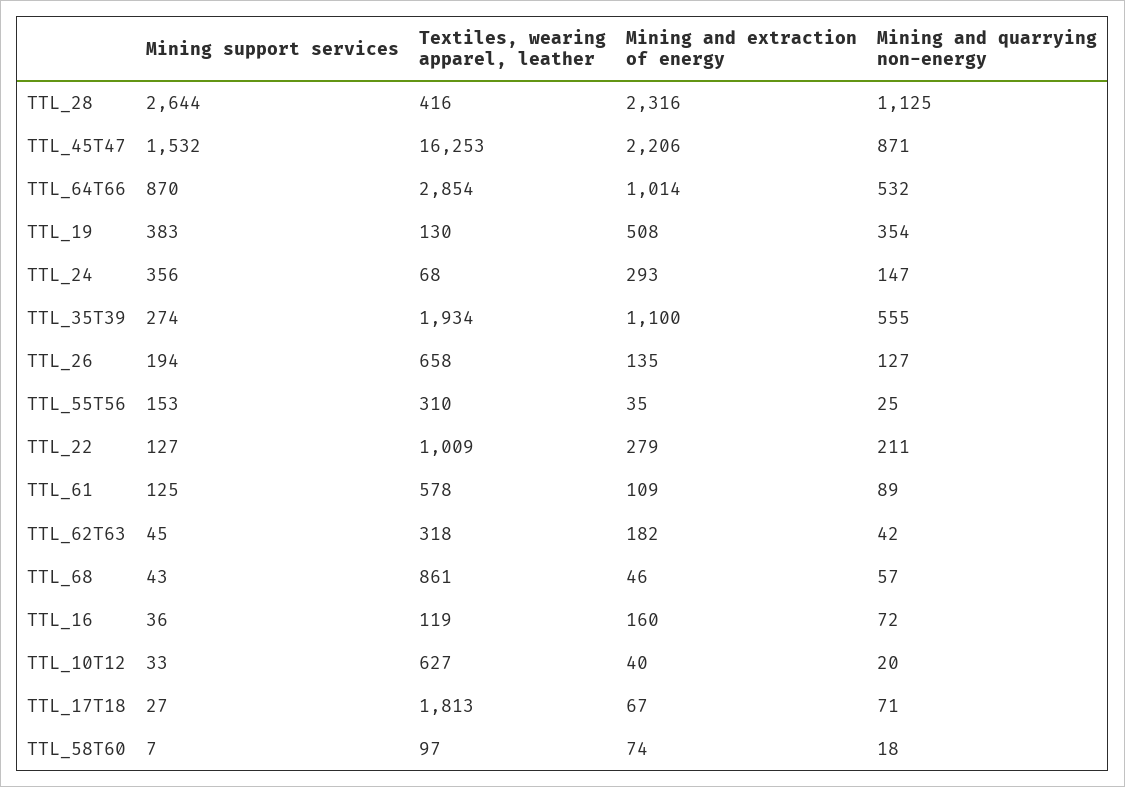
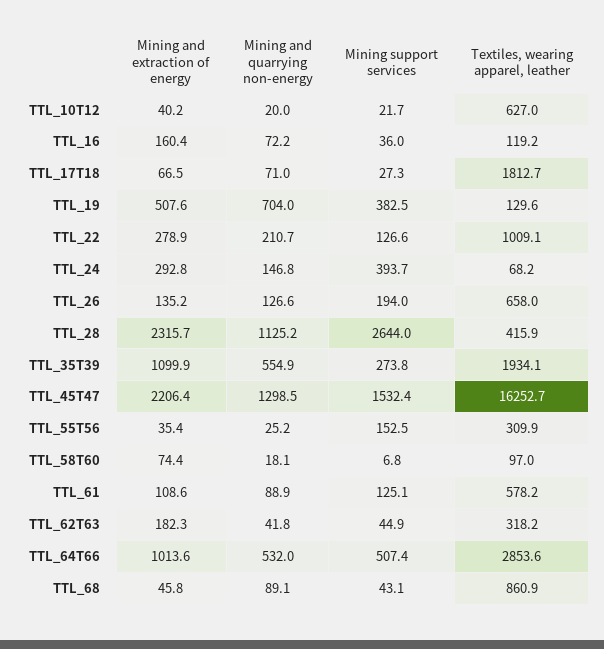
  {
    "Mining support services": {
      "TTL_28": 2644,
      "TTL_45T47": 1532.4,
-     "TTL_64T66": 870,
+     "TTL_64T66": 507.4,
      "TTL_19": 382.5,
-     "TTL_24": 356,
+     "TTL_24": 393.7,
      "TTL_35T39": 273.8,
      "TTL_26": 194,
      "TTL_55T56": 152.5,
      "TTL_22": 126.6,
      "TTL_61": 125.1,
      "TTL_62T63": 44.9,
      "TTL_68": 43.1,
      "TTL_16": 36,
-     "TTL_10T12": 33,
+     "TTL_10T12": 21.7,
      "TTL_17T18": 27.3,
      "TTL_58T60": 6.8
    },
    "Textiles, wearing apparel, leather": {
      "TTL_28": 415.9,
      "TTL_45T47": 16252.7,
      "TTL_64T66": 2853.6,
      "TTL_19": 129.6,
      "TTL_24": 68.2,
      "TTL_35T39": 1934.1,
      "TTL_26": 658,
      "TTL_55T56": 309.9,
      "TTL_22": 1009.1,
      "TTL_61": 578.2,
      "TTL_62T63": 318.2,
      "TTL_68": 860.9,
      "TTL_16": 119.2,
      "TTL_10T12": 627,
      "TTL_17T18": 1812.7,
      "TTL_58T60": 97
    },
    "Mining and extraction of energy": {
      "TTL_28": 2315.7,
      "TTL_45T47": 2206.4,
      "TTL_64T66": 1013.6,
      "TTL_19": 507.6,
      "TTL_24": 292.8,
      "TTL_35T39": 1099.9,
      "TTL_26": 135.2,
      "TTL_55T56": 35.4,
      "TTL_22": 278.9,
      "TTL_61": 108.6,
      "TTL_62T63": 182.3,
      "TTL_68": 45.8,
      "TTL_16": 160.4,
      "TTL_10T12": 40.2,
      "TTL_17T18": 66.5,
      "TTL_58T60": 74.4
    },
    "Mining and quarrying non-energy": {
      "TTL_28": 1125.2,
-     "TTL_45T47": 871,
+     "TTL_45T47": 1298.5,
      "TTL_64T66": 532,
-     "TTL_19": 354,
+     "TTL_19": 704,
      "TTL_24": 146.8,
      "TTL_35T39": 554.9,
      "TTL_26": 126.6,
      "TTL_55T56": 25.2,
      "TTL_22": 210.7,
      "TTL_61": 88.9,
      "TTL_62T63": 41.8,
-     "TTL_68": 57,
+     "TTL_68": 89.1,
      "TTL_16": 72.2,
      "TTL_10T12": 20,
      "TTL_17T18": 71,
      "TTL_58T60": 18.1
    }
  }

